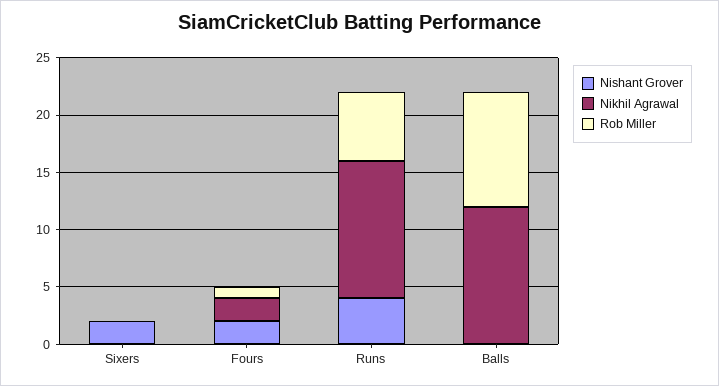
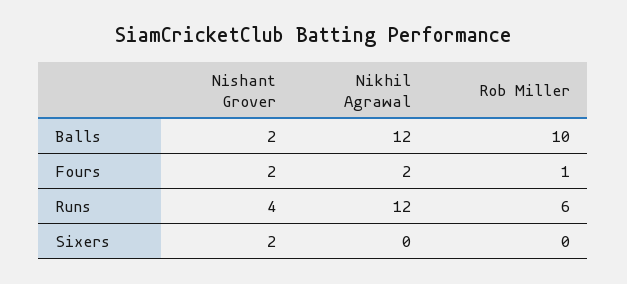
  {
    "Nishant Grover": {
      "Sixers": 2,
      "Fours": 2,
      "Runs": 4,
-     "Balls": 0
+     "Balls": 2
    },
    "Nikhil Agrawal": {
      "Sixers": 0,
      "Fours": 2,
      "Runs": 12,
      "Balls": 12
    },
    "Rob Miller": {
      "Sixers": 0,
      "Fours": 1,
      "Runs": 6,
      "Balls": 10
    }
  }

